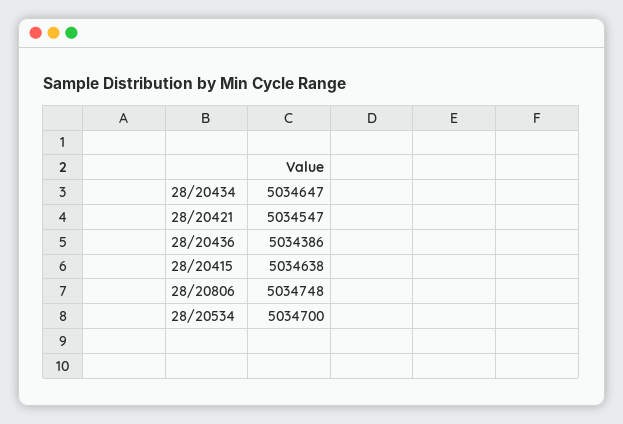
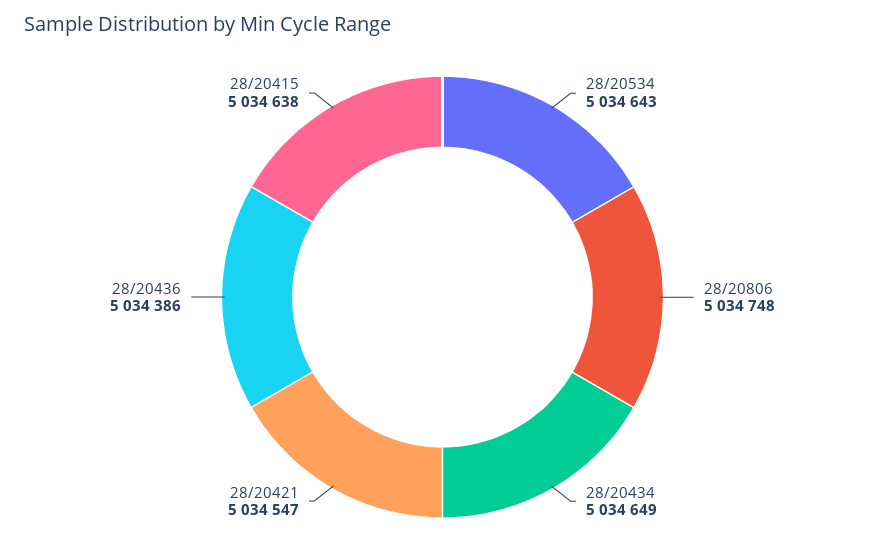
  {
-   "28/20434": 5034647,
+   "28/20434": 5034649,
    "28/20421": 5034547,
    "28/20436": 5034386,
    "28/20415": 5034638,
    "28/20806": 5034748,
-   "28/20534": 5034700
+   "28/20534": 5034643
  }

